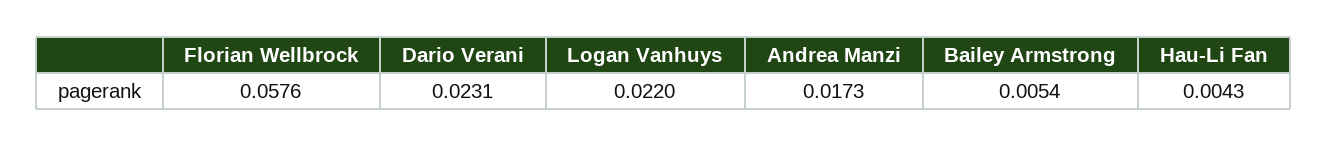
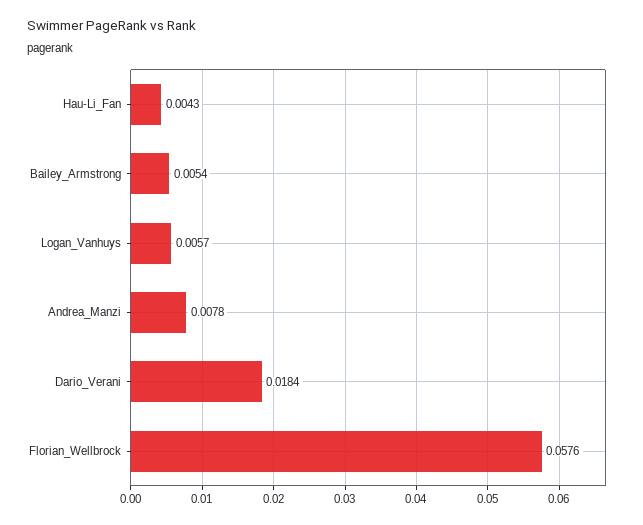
  {
    "Florian Wellbrock": 0.0576,
-   "Dario Verani": 0.0231,
+   "Dario Verani": 0.0184,
-   "Logan Vanhuys": 0.022,
+   "Logan Vanhuys": 0.0057,
-   "Andrea Manzi": 0.0173,
+   "Andrea Manzi": 0.0078,
    "Bailey Armstrong": 0.0054,
    "Hau-Li Fan": 0.0043
  }

